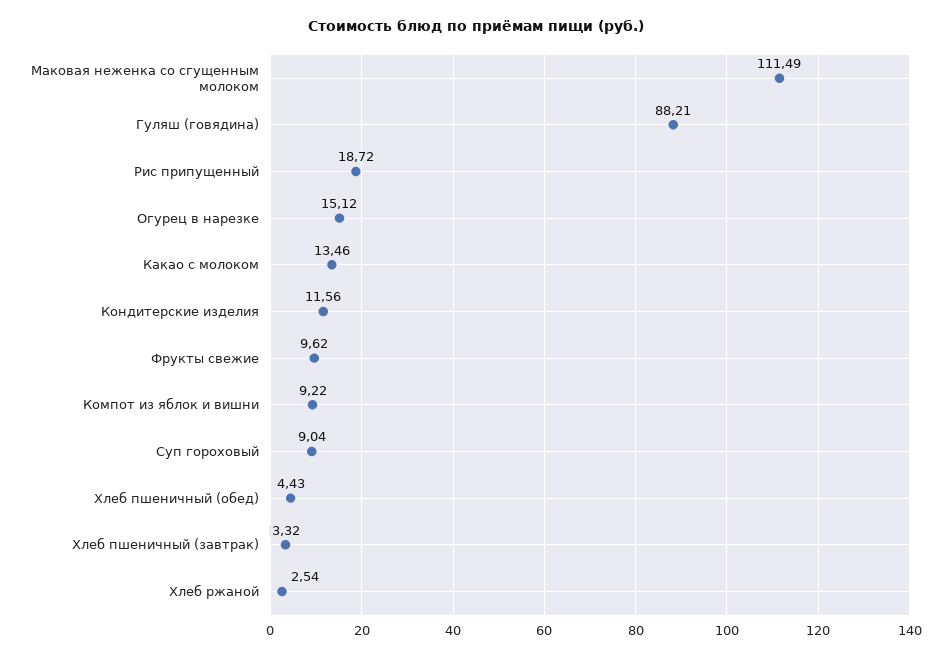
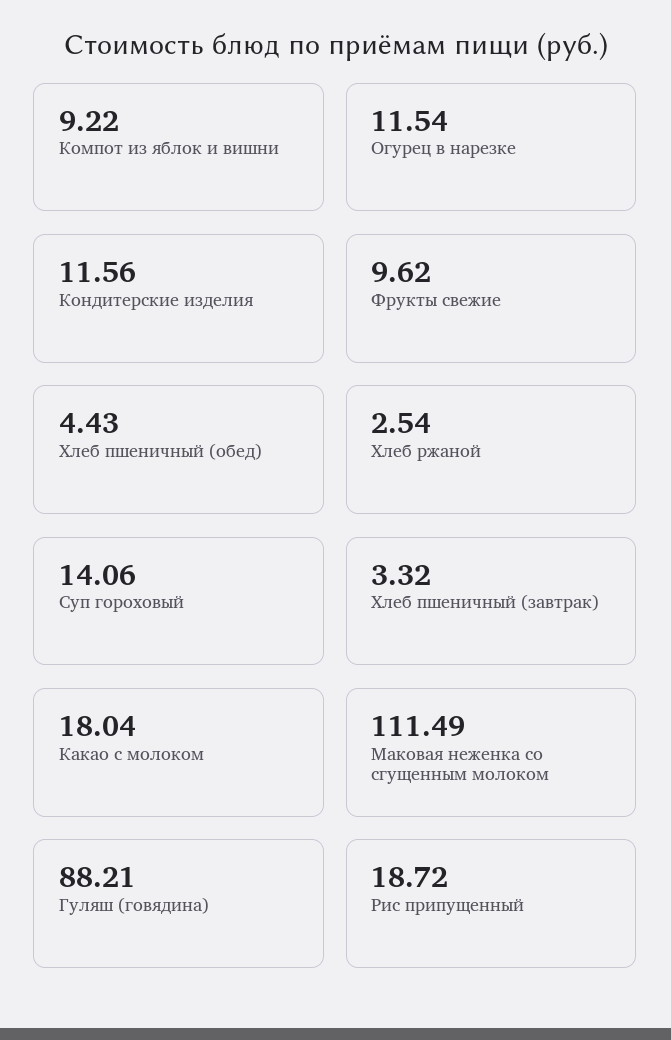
  {
    "Маковая неженка со сгущенным молоком": 111.49,
    "Гуляш (говядина)": 88.21,
    "Рис припущенный": 18.72,
-   "Огурец в нарезке": 15.12,
+   "Огурец в нарезке": 11.54,
-   "Какао с молоком": 13.46,
+   "Какао с молоком": 18.04,
    "Кондитерские изделия": 11.56,
    "Фрукты свежие": 9.62,
    "Компот из яблок и вишни": 9.22,
-   "Суп гороховый": 9.04,
+   "Суп гороховый": 14.06,
    "Хлеб пшеничный (обед)": 4.43,
    "Хлеб пшеничный (завтрак)": 3.32,
    "Хлеб ржаной": 2.54
  }

